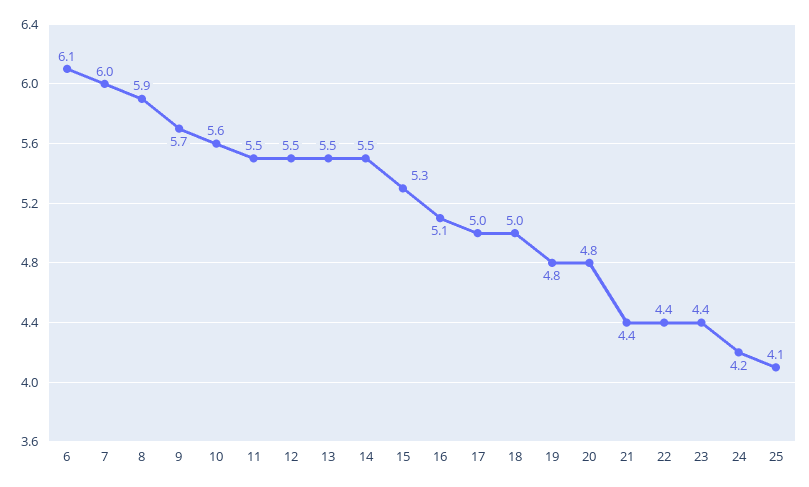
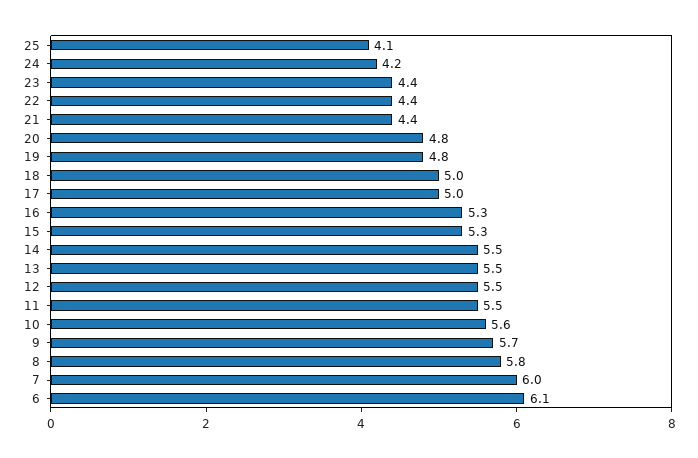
  {
    "6": 6.1,
    "7": 6,
-   "8": 5.9,
+   "8": 5.8,
    "9": 5.7,
    "10": 5.6,
    "11": 5.5,
    "12": 5.5,
    "13": 5.5,
    "14": 5.5,
    "15": 5.3,
-   "16": 5.1,
+   "16": 5.3,
    "17": 5,
    "18": 5,
    "19": 4.8,
    "20": 4.8,
    "21": 4.4,
    "22": 4.4,
    "23": 4.4,
    "24": 4.2,
    "25": 4.1
  }

